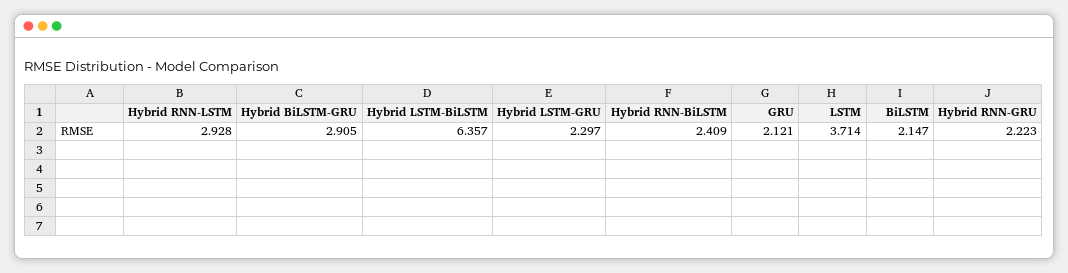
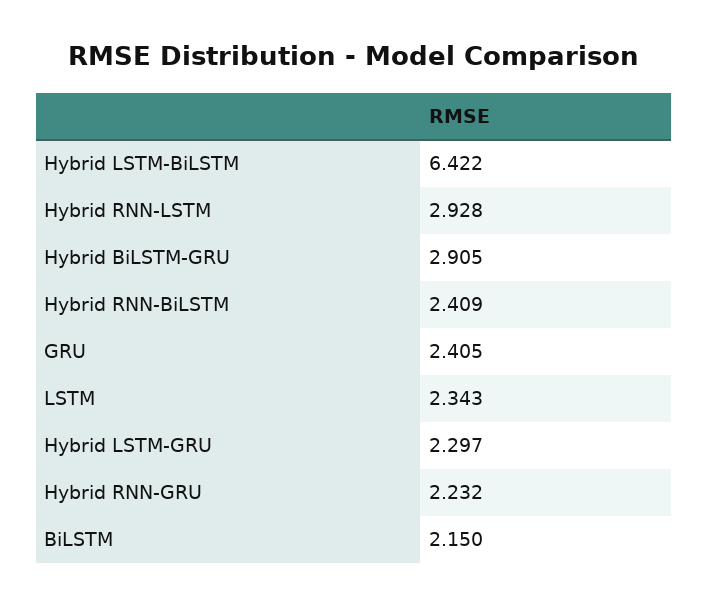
  {
    "Hybrid RNN-LSTM": 2.928,
    "Hybrid BiLSTM-GRU": 2.905,
-   "Hybrid LSTM-BiLSTM": 6.357,
+   "Hybrid LSTM-BiLSTM": 6.422,
    "Hybrid LSTM-GRU": 2.297,
    "Hybrid RNN-BiLSTM": 2.409,
-   "GRU": 2.121,
+   "GRU": 2.405,
-   "LSTM": 3.714,
+   "LSTM": 2.343,
-   "BiLSTM": 2.147,
+   "BiLSTM": 2.15,
-   "Hybrid RNN-GRU": 2.223
+   "Hybrid RNN-GRU": 2.232
  }

